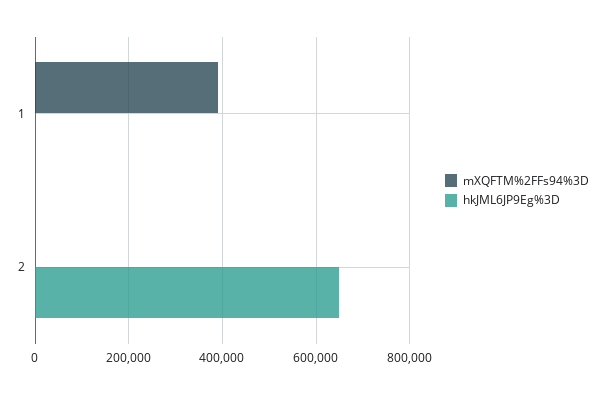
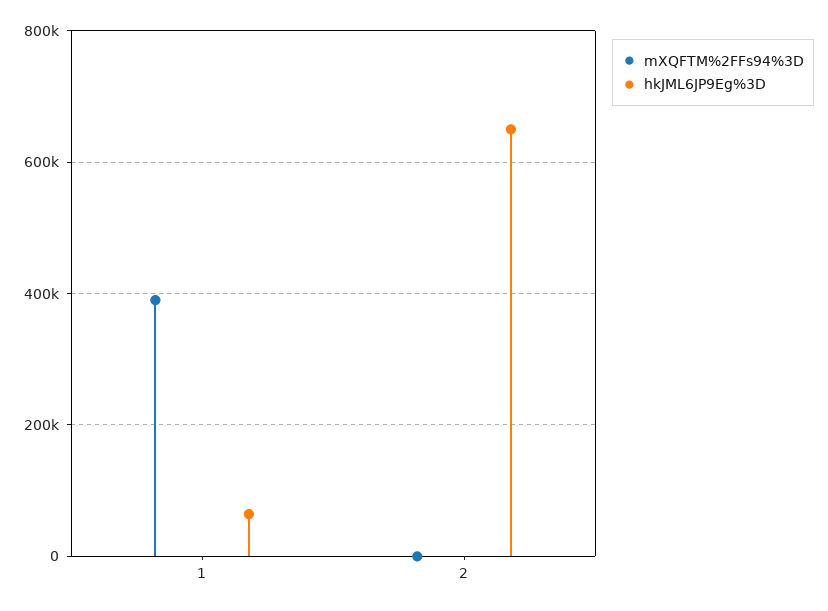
  {
    "mXQFTM%2FFs94%3D": {
      "1": 400000,
      "2": 0
    },
    "hkJML6JP9Eg%3D": {
-     "1": 0,
+     "1": 60000,
      "2": 640000
    }
  }

